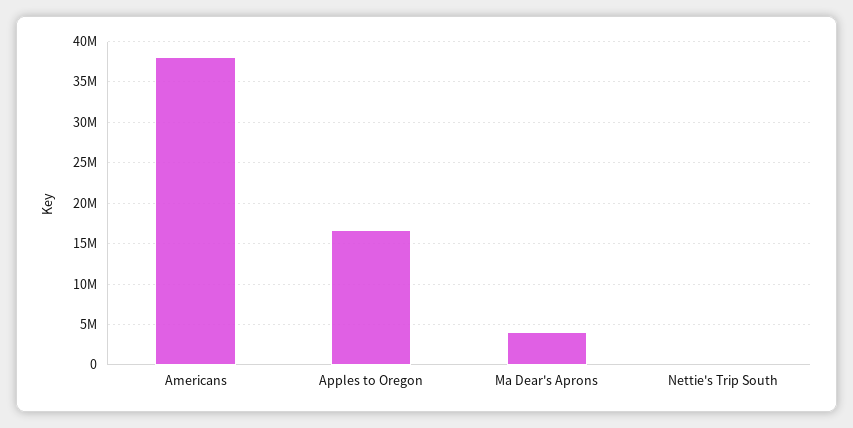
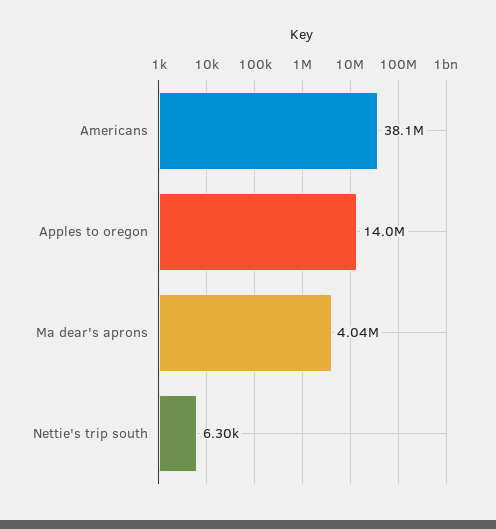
  {
    "Americans": 38100000,
-   "Apples to Oregon": 17000000,
+   "Apples to Oregon": 14000000,
    "Ma Dear's Aprons": 4040000,
    "Nettie's Trip South": 6300
  }

